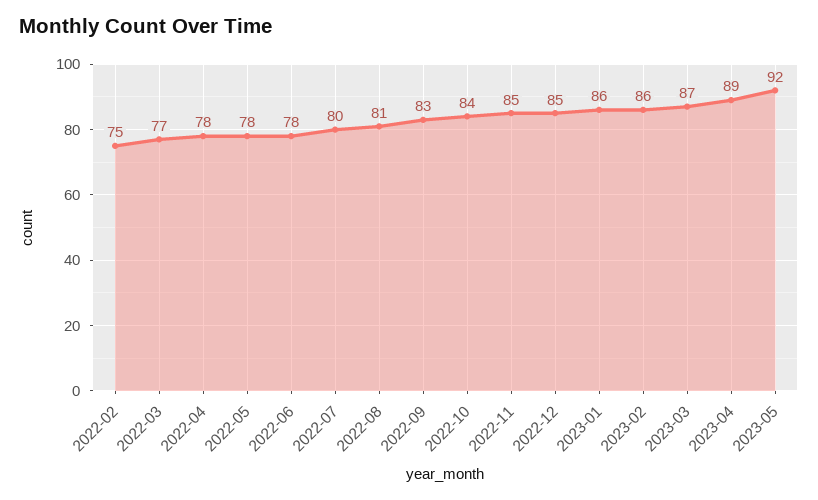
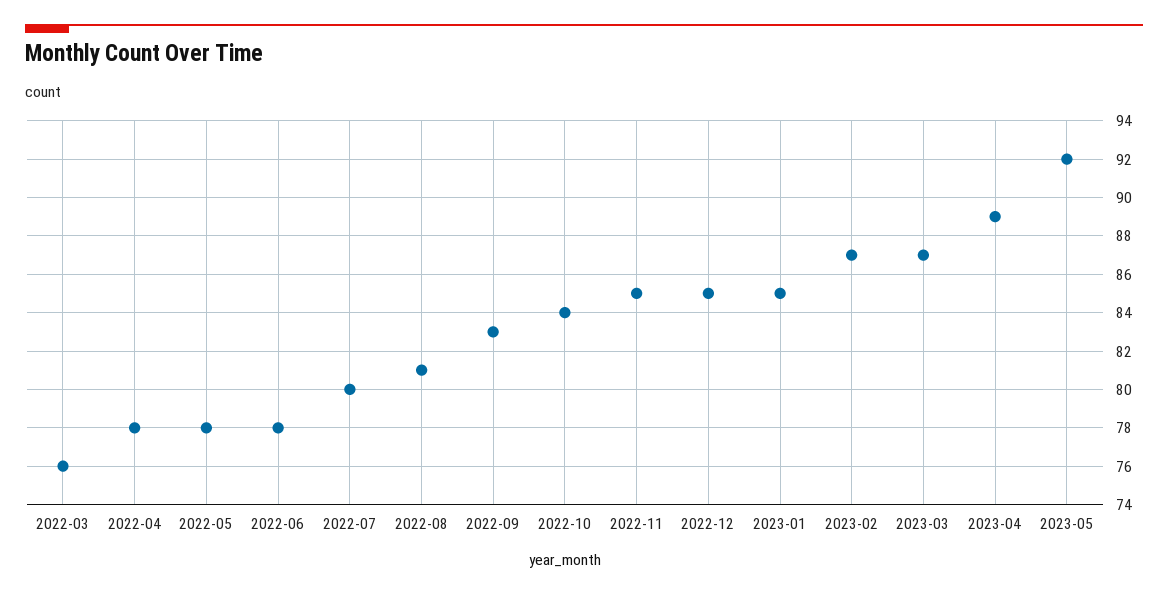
  {
-   "2022-02": 75,
-   "2022-03": 77,
+   "2022-03": 76,
    "2022-04": 78,
    "2022-05": 78,
    "2022-06": 78,
    "2022-07": 80,
    "2022-08": 81,
    "2022-09": 83,
    "2022-10": 84,
    "2022-11": 85,
    "2022-12": 85,
-   "2023-01": 86,
+   "2023-01": 85,
-   "2023-02": 86,
+   "2023-02": 87,
    "2023-03": 87,
    "2023-04": 89,
    "2023-05": 92
  }

